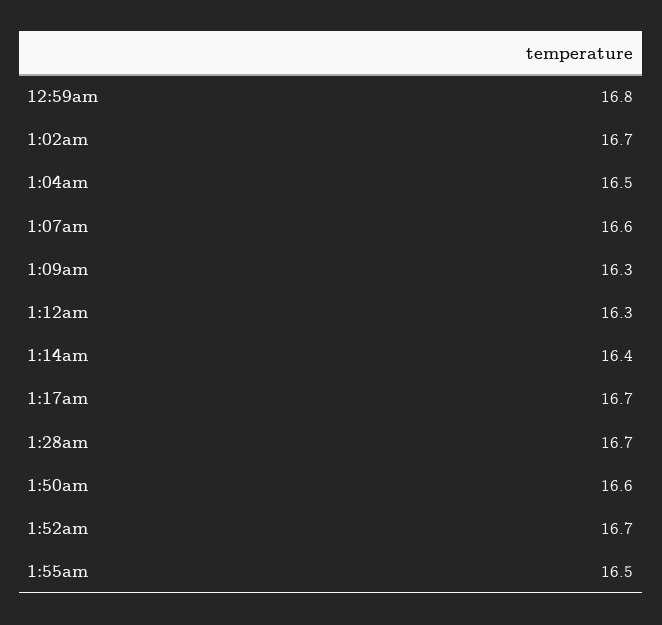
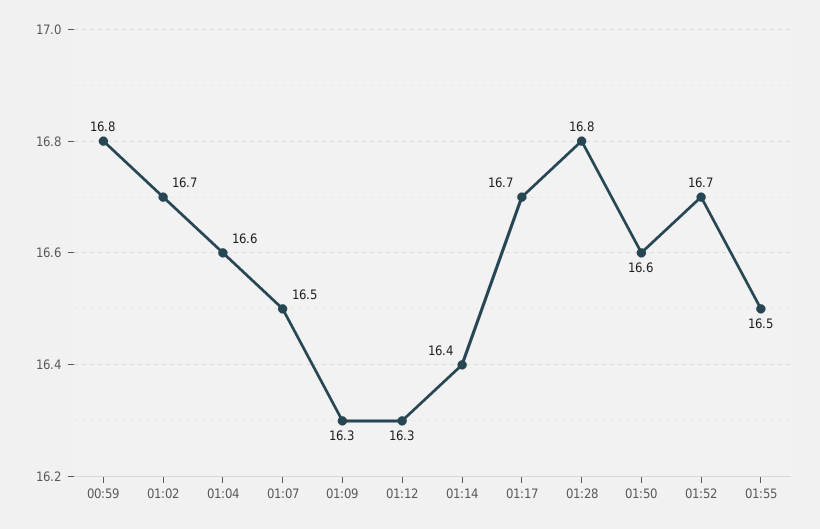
  {
    "12:59am": 16.8,
    "1:02am": 16.7,
-   "1:04am": 16.5,
+   "1:04am": 16.6,
-   "1:07am": 16.6,
+   "1:07am": 16.5,
    "1:09am": 16.3,
    "1:12am": 16.3,
    "1:14am": 16.4,
    "1:17am": 16.7,
-   "1:28am": 16.7,
+   "1:28am": 16.8,
    "1:50am": 16.6,
    "1:52am": 16.7,
    "1:55am": 16.5
  }

